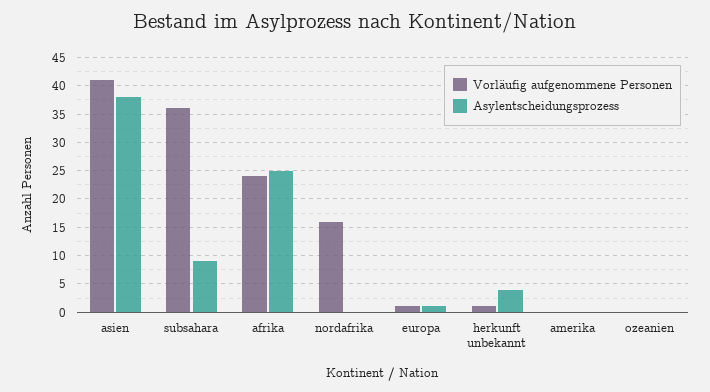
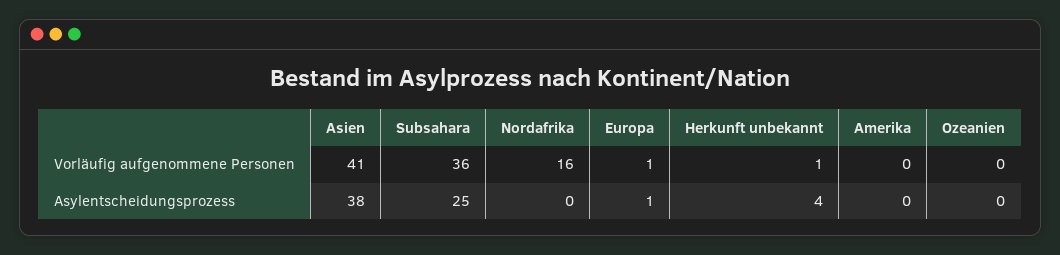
  {
    "Vorläufig aufgenommene Personen": {
      "asien": 41,
      "subsahara": 36,
-     "afrika": 25,
      "nordafrika": 16,
      "europa": 1,
      "herkunft unbekannt": 1,
      "amerika": 0,
      "ozeanien": 0
    },
    "Asylentscheidungsprozess": {
      "asien": 38,
-     "subsahara": 10,
+     "subsahara": 25,
-     "afrika": 25,
      "nordafrika": 0,
      "europa": 1,
      "herkunft unbekannt": 4,
      "amerika": 0,
      "ozeanien": 0
    }
  }

